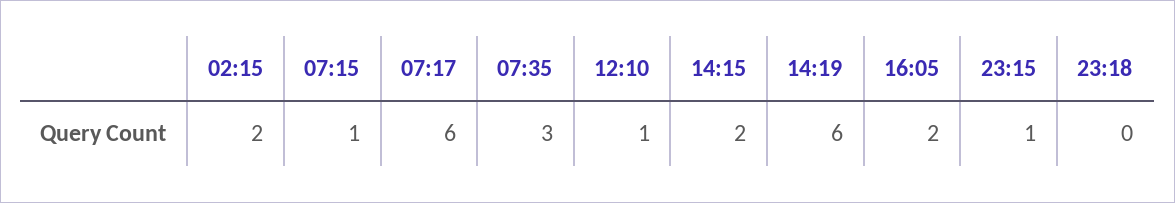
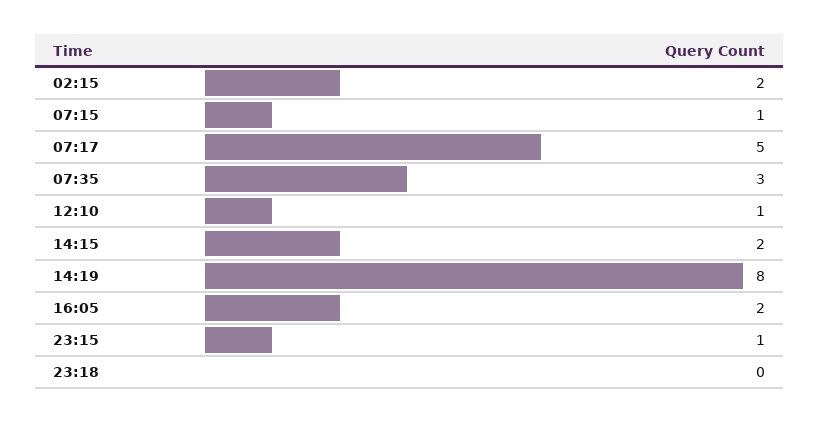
  {
    "02:15": 2,
    "07:15": 1,
-   "07:17": 6,
+   "07:17": 5,
    "07:35": 3,
    "12:10": 1,
    "14:15": 2,
-   "14:19": 6,
+   "14:19": 8,
    "16:05": 2,
    "23:15": 1,
    "23:18": 0
  }

